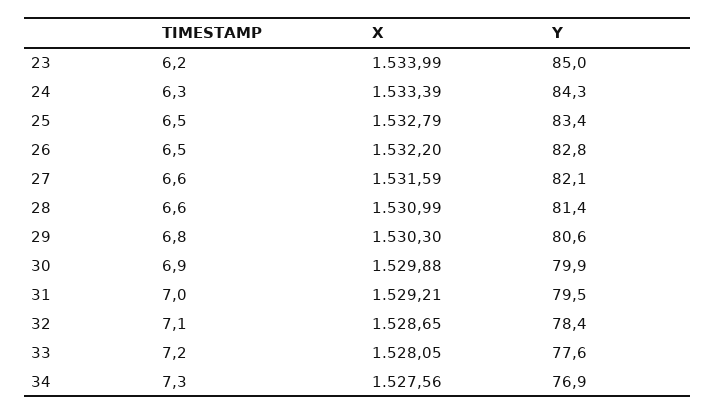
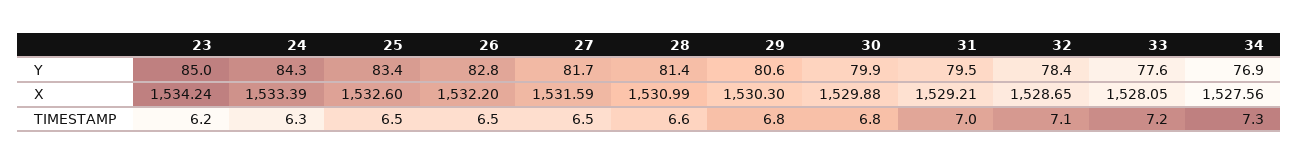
  {
    "TIMESTAMP": {
      "23": 6.2,
      "24": 6.3,
      "25": 6.5,
      "26": 6.5,
-     "27": 6.6,
+     "27": 6.5,
      "28": 6.6,
      "29": 6.8,
-     "30": 6.9,
+     "30": 6.8,
      "31": 7,
      "32": 7.1,
      "33": 7.2,
      "34": 7.3
    },
    "X": {
-     "23": 1533.99,
+     "23": 1534.24,
      "24": 1533.39,
-     "25": 1532.79,
+     "25": 1532.6,
      "26": 1532.2,
      "27": 1531.59,
      "28": 1530.99,
      "29": 1530.3,
      "30": 1529.88,
      "31": 1529.21,
      "32": 1528.65,
      "33": 1528.05,
      "34": 1527.56
    },
    "Y": {
      "23": 85,
      "24": 84.3,
      "25": 83.4,
      "26": 82.8,
-     "27": 82.1,
+     "27": 81.7,
      "28": 81.4,
      "29": 80.6,
      "30": 79.9,
      "31": 79.5,
      "32": 78.4,
      "33": 77.6,
      "34": 76.9
    }
  }

